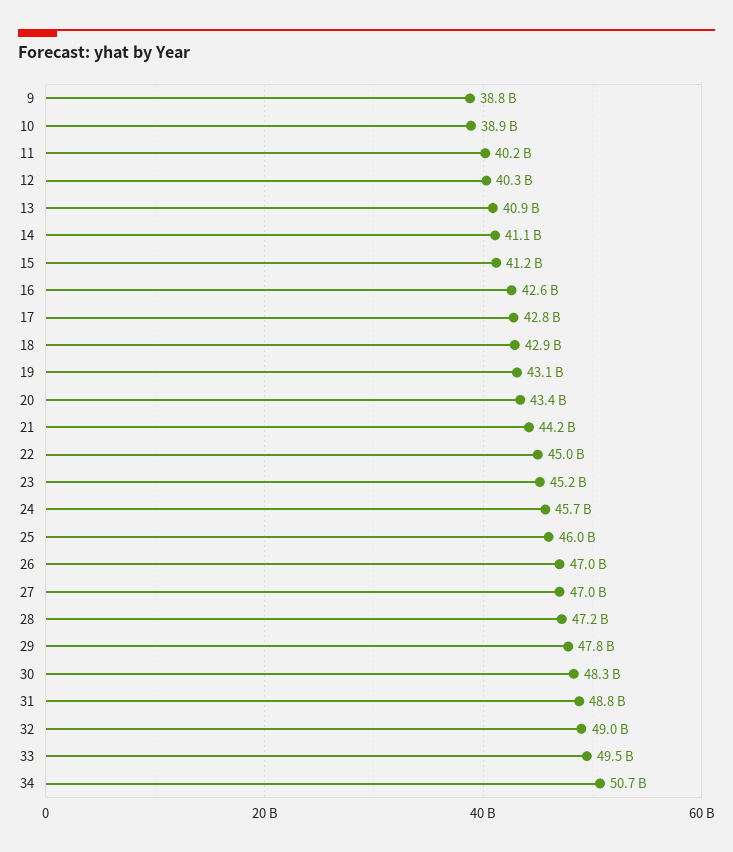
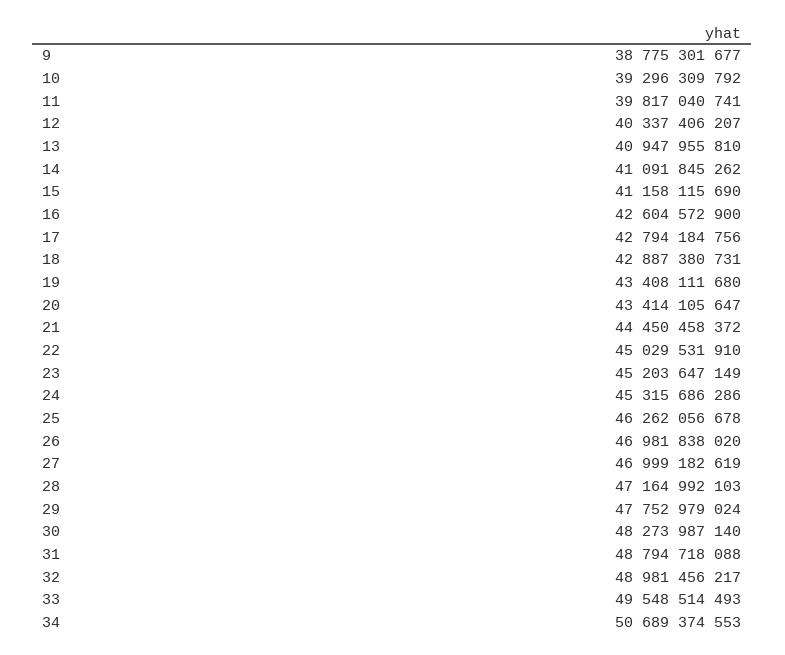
  {
    "9": 38775301677,
-   "10": 38900000000,
+   "10": 39296309792,
-   "11": 40200000000,
+   "11": 39817040741,
    "12": 40337406207,
    "13": 40947955810,
    "14": 41091845262,
    "15": 41158115690,
    "16": 42604572900,
    "17": 42794184756,
    "18": 42887380731,
-   "19": 43100000000,
+   "19": 43408111680,
    "20": 43414105647,
-   "21": 44200000000,
+   "21": 44450458372,
    "22": 45029531910,
    "23": 45203647149,
-   "24": 45700000000,
+   "24": 45315686286,
-   "25": 46000000000,
+   "25": 46262056678,
    "26": 46981838020,
    "27": 46999182619,
    "28": 47164992103,
    "29": 47752979024,
    "30": 48273987140,
    "31": 48794718088,
    "32": 48981456217,
    "33": 49548514493,
    "34": 50689374553
  }

